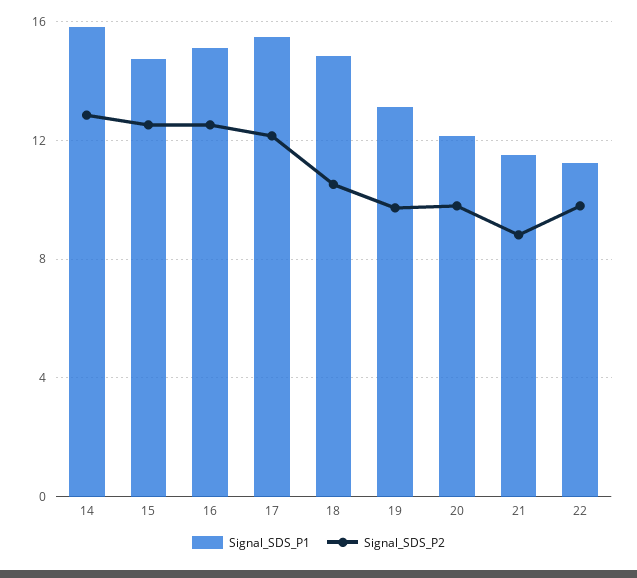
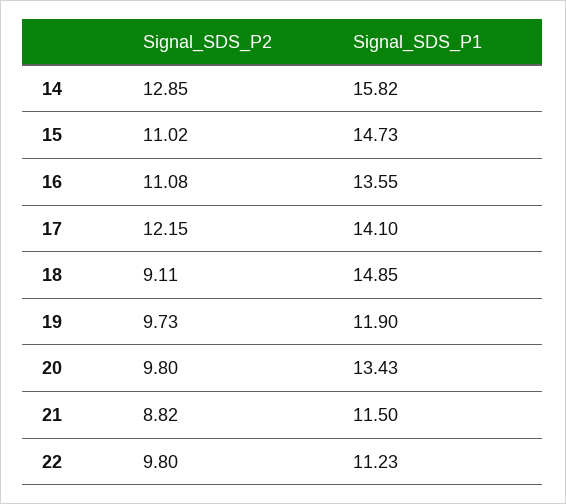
  {
    "Signal_SDS_P1": {
      "14": 15.82,
      "15": 14.73,
-     "16": 15,
+     "16": 13.55,
-     "17": 15.5,
+     "17": 14.1,
      "18": 14.85,
-     "19": 13,
+     "19": 11.9,
-     "20": 12,
+     "20": 13.43,
      "21": 11.5,
      "22": 11.23
    },
    "Signal_SDS_P2": {
      "14": 12.85,
-     "15": 12.5,
+     "15": 11.02,
-     "16": 12.5,
+     "16": 11.08,
      "17": 12.15,
-     "18": 10.5,
+     "18": 9.11,
      "19": 9.73,
      "20": 9.8,
      "21": 8.82,
      "22": 9.8
    }
  }

